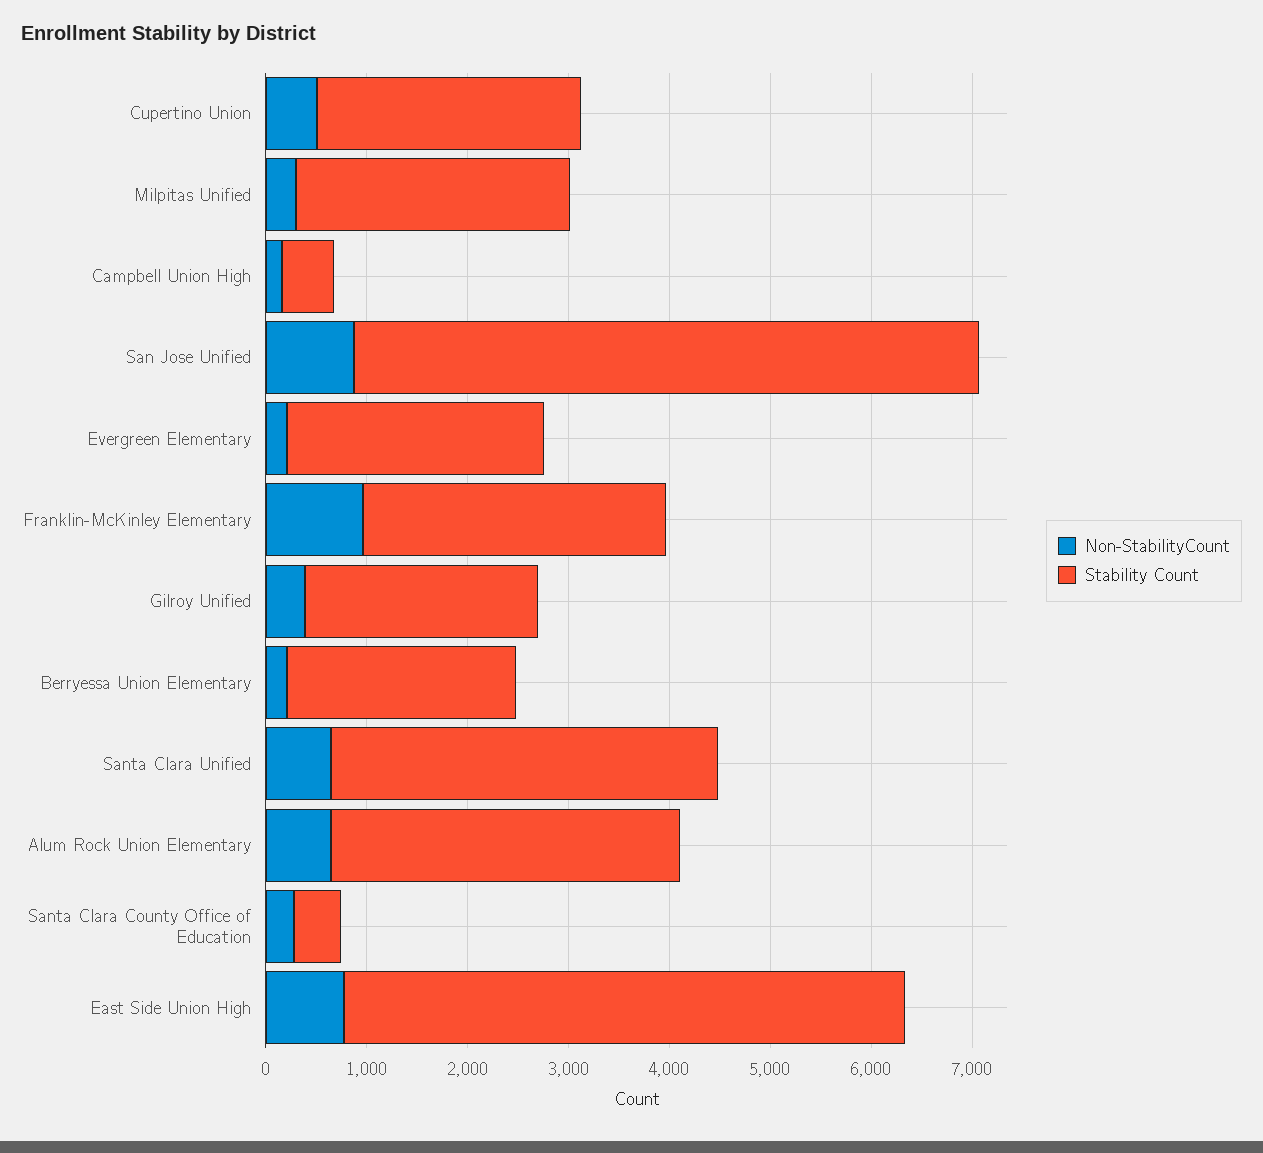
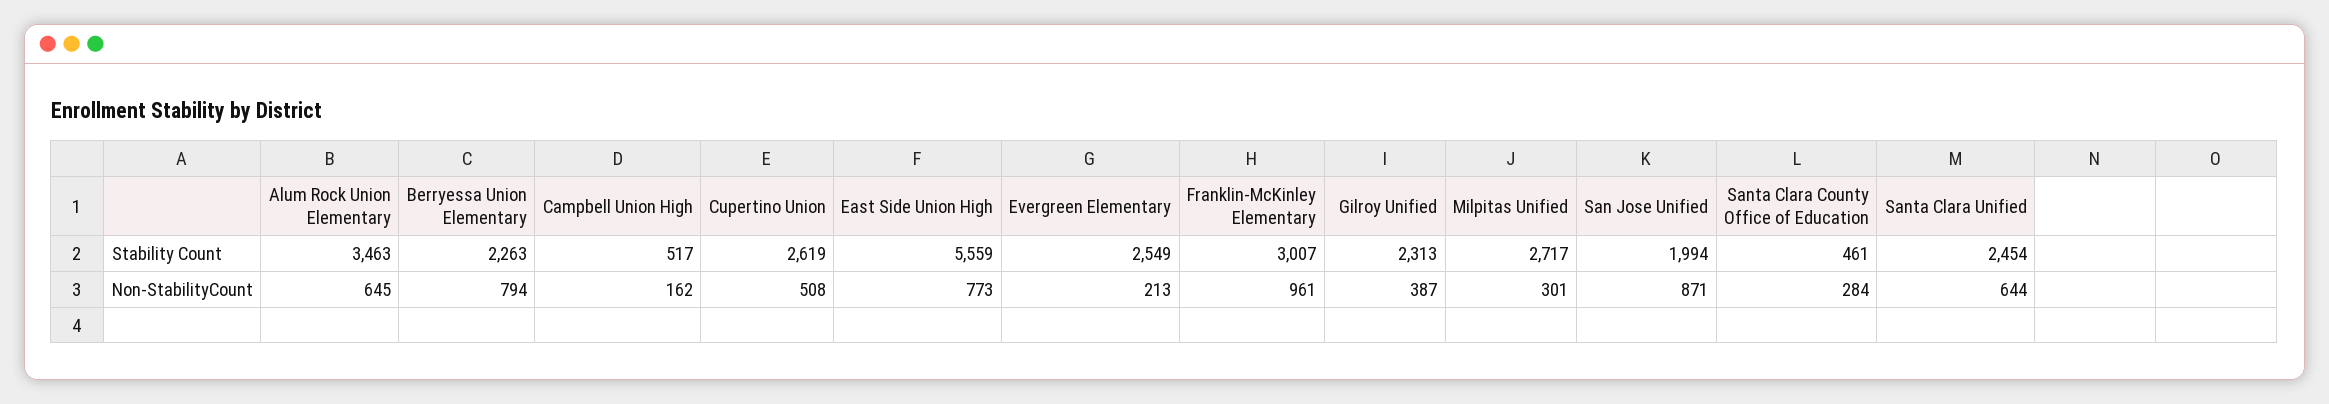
  {
    "Non-StabilityCount": {
      "Cupertino Union": 508,
      "Milpitas Unified": 301,
      "Campbell Union High": 162,
      "San Jose Unified": 871,
      "Evergreen Elementary": 213,
      "Franklin-McKinley Elementary": 961,
      "Gilroy Unified": 387,
-     "Berryessa Union Elementary": 200,
+     "Berryessa Union Elementary": 794,
      "Santa Clara Unified": 644,
      "Alum Rock Union Elementary": 645,
      "Santa Clara County Office of Education": 284,
      "East Side Union High": 773
    },
    "Stability Count": {
      "Cupertino Union": 2619,
      "Milpitas Unified": 2717,
      "Campbell Union High": 517,
-     "San Jose Unified": 6200,
+     "San Jose Unified": 1994,
      "Evergreen Elementary": 2549,
      "Franklin-McKinley Elementary": 3007,
      "Gilroy Unified": 2313,
      "Berryessa Union Elementary": 2263,
-     "Santa Clara Unified": 3800,
+     "Santa Clara Unified": 2454,
      "Alum Rock Union Elementary": 3463,
      "Santa Clara County Office of Education": 461,
      "East Side Union High": 5559
    }
  }

